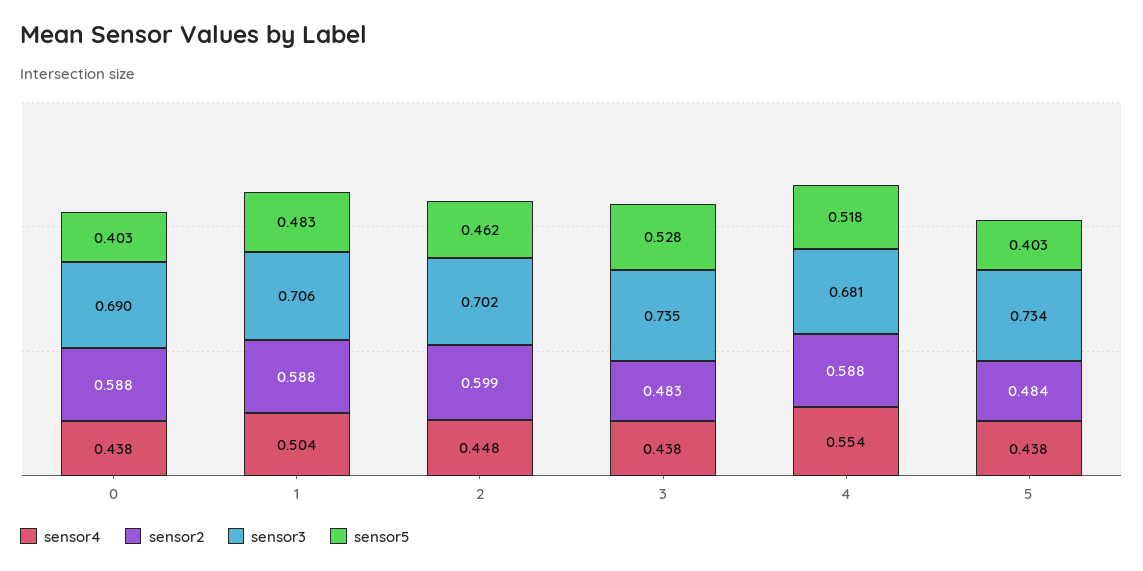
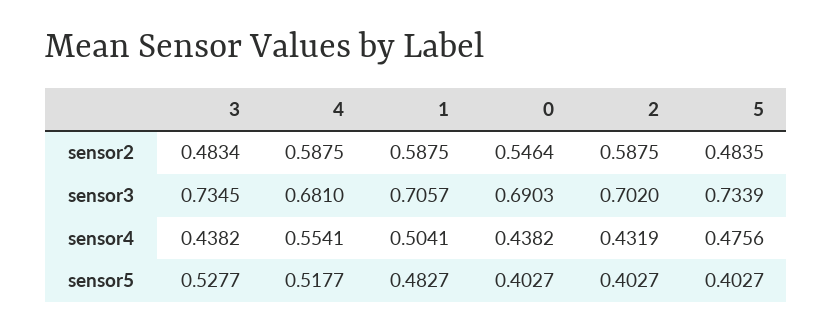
  {
    "sensor4": {
      "0": 0.4382,
      "1": 0.5041,
-     "2": 0.448,
+     "2": 0.4319,
      "3": 0.4382,
      "4": 0.5541,
-     "5": 0.438
+     "5": 0.4756
    },
    "sensor2": {
-     "0": 0.588,
+     "0": 0.5464,
      "1": 0.5875,
-     "2": 0.599,
+     "2": 0.5875,
      "3": 0.4834,
      "4": 0.5875,
      "5": 0.4835
    },
    "sensor3": {
      "0": 0.6903,
      "1": 0.7057,
      "2": 0.702,
      "3": 0.7345,
      "4": 0.681,
      "5": 0.7339
    },
    "sensor5": {
      "0": 0.4027,
      "1": 0.4827,
-     "2": 0.462,
+     "2": 0.4027,
      "3": 0.5277,
      "4": 0.5177,
      "5": 0.4027
    }
  }

